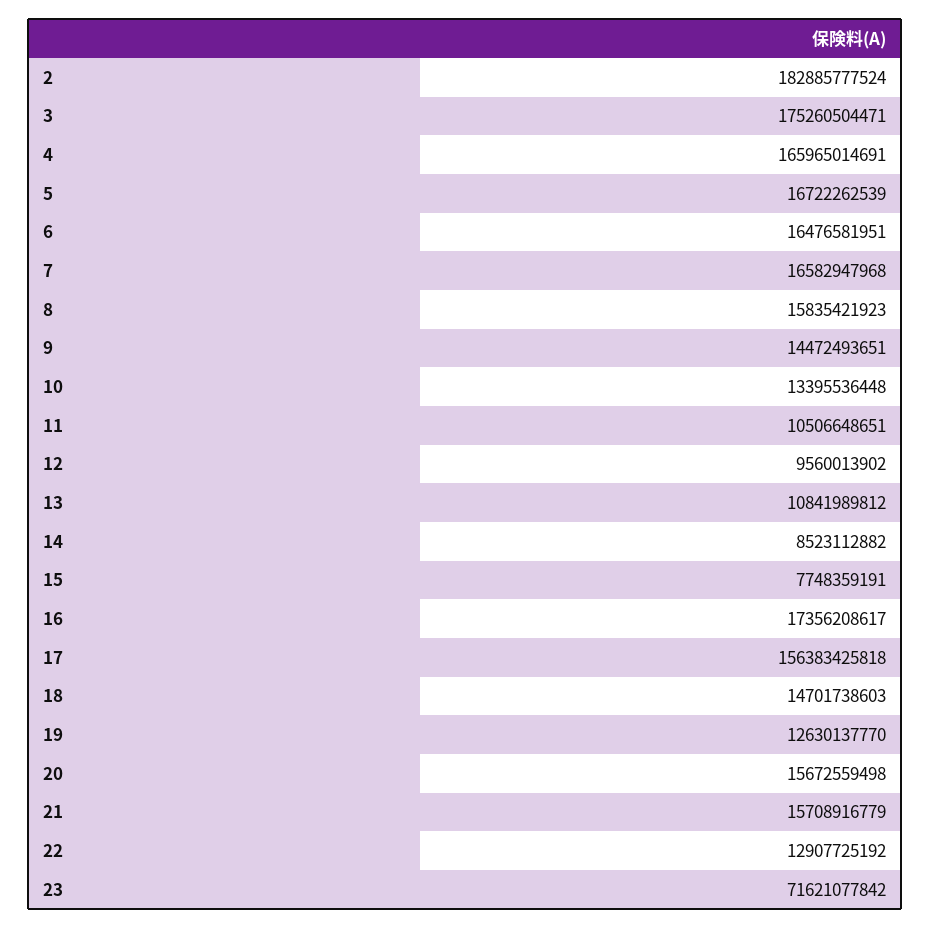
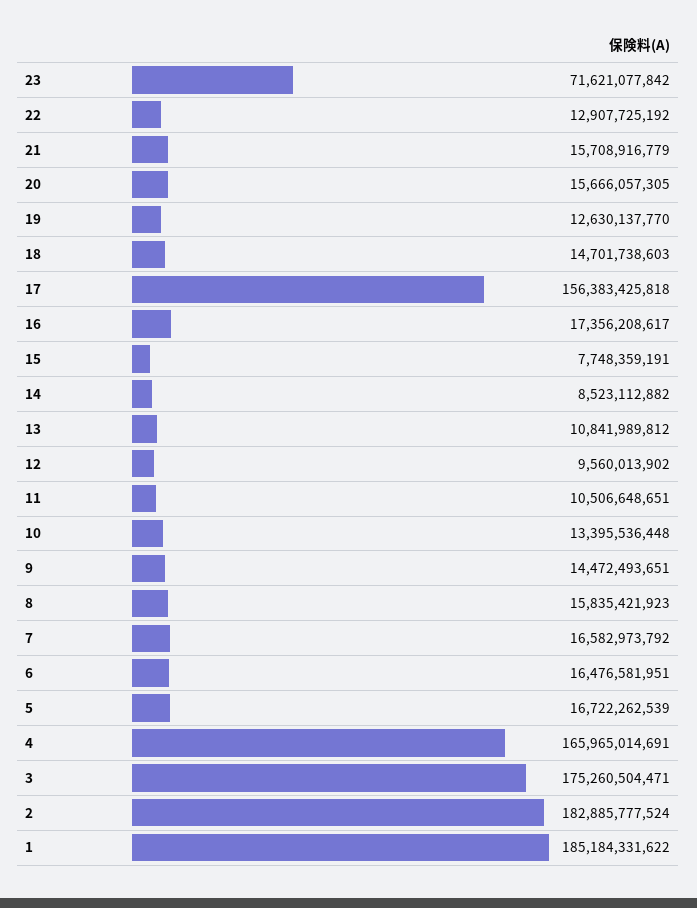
  {
    "2": 182885777524,
    "3": 175260504471,
    "4": 165965014691,
    "5": 16722262539,
    "6": 16476581951,
-   "7": 16582947968,
+   "7": 16582973792,
    "8": 15835421923,
    "9": 14472493651,
    "10": 13395536448,
    "11": 10506648651,
    "12": 9560013902,
    "13": 10841989812,
    "14": 8523112882,
    "15": 7748359191,
    "16": 17356208617,
    "17": 156383425818,
    "18": 14701738603,
    "19": 12630137770,
-   "20": 15672559498,
+   "20": 15666057305,
    "21": 15708916779,
    "22": 12907725192,
-   "23": 71621077842
+   "23": 71621077842,
+   "1": 185184331622
  }

